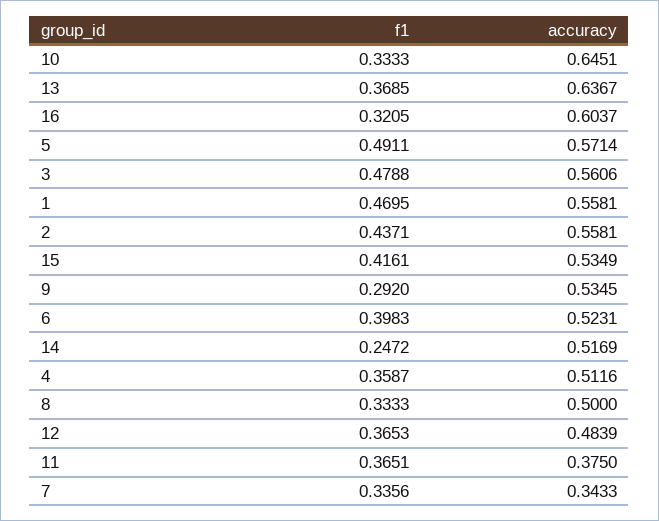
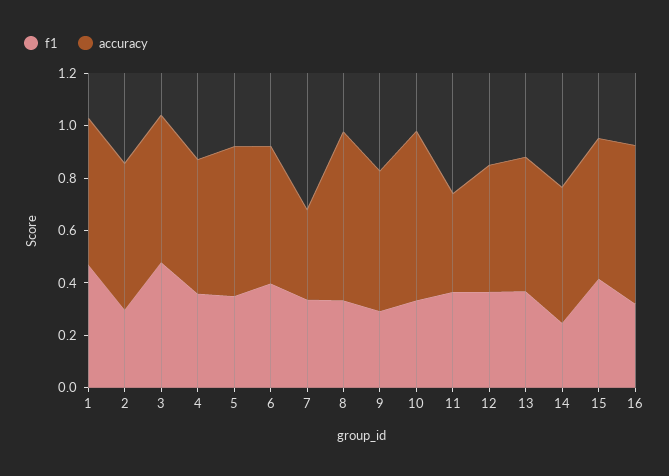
  {
    "f1": {
      "10": 0.3333,
      "13": 0.3685,
      "16": 0.3205,
-     "5": 0.4911,
+     "5": 0.35,
      "3": 0.4788,
      "1": 0.4695,
-     "2": 0.4371,
+     "2": 0.3,
      "15": 0.4161,
      "9": 0.292,
      "6": 0.3983,
      "14": 0.2472,
      "4": 0.3587,
      "8": 0.3333,
      "12": 0.3653,
      "11": 0.3651,
      "7": 0.3356
    },
    "accuracy": {
      "10": 0.6451,
-     "13": 0.6367,
+     "13": 0.5,
      "16": 0.6037,
      "5": 0.5714,
      "3": 0.5606,
      "1": 0.5581,
      "2": 0.5581,
      "15": 0.5349,
      "9": 0.5345,
      "6": 0.5231,
      "14": 0.5169,
      "4": 0.5116,
-     "8": 0.5,
+     "8": 0.65,
      "12": 0.4839,
      "11": 0.375,
      "7": 0.3433
    }
  }

